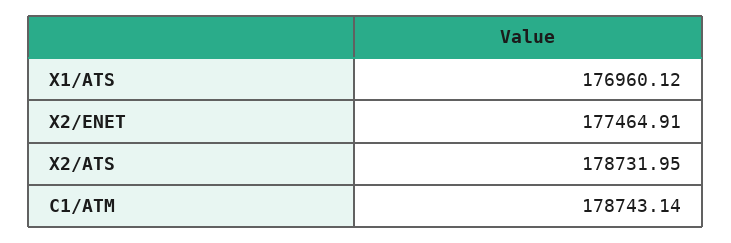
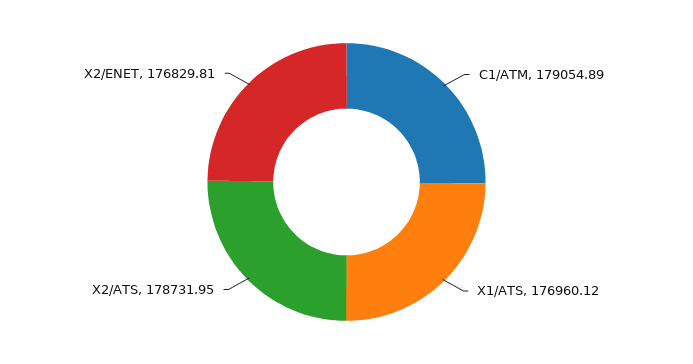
  {
    "X1/ATS": 176960.12,
-   "X2/ENET": 177464.91,
+   "X2/ENET": 176829.81,
    "X2/ATS": 178731.95,
-   "C1/ATM": 178743.14
+   "C1/ATM": 179054.89
  }

